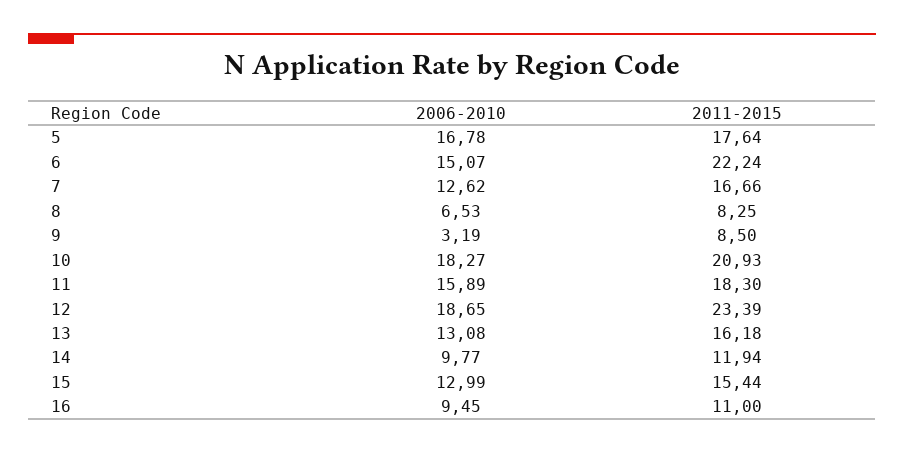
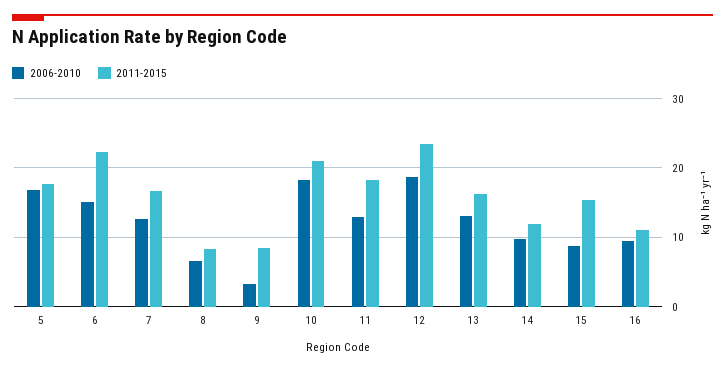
  {
    "2006-2010": {
      "5": 16.78,
      "6": 15.07,
      "7": 12.62,
      "8": 6.53,
      "9": 3.19,
      "10": 18.27,
-     "11": 15.89,
+     "11": 13,
      "12": 18.65,
      "13": 13.08,
      "14": 9.77,
-     "15": 12.99,
+     "15": 9,
      "16": 9.45
    },
    "2011-2015": {
      "5": 17.64,
      "6": 22.24,
      "7": 16.66,
      "8": 8.25,
      "9": 8.5,
      "10": 20.93,
      "11": 18.3,
      "12": 23.39,
      "13": 16.18,
      "14": 11.94,
      "15": 15.44,
      "16": 11
    }
  }

